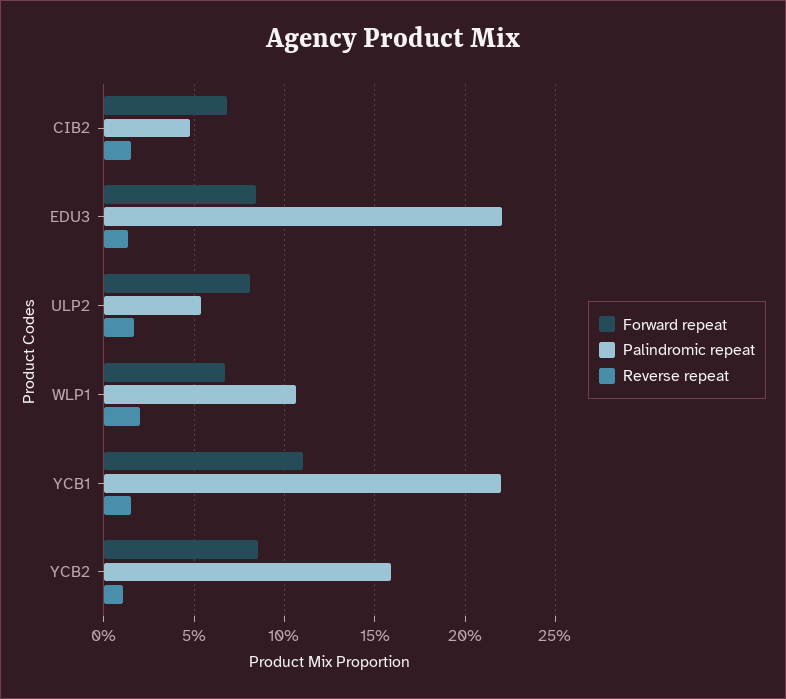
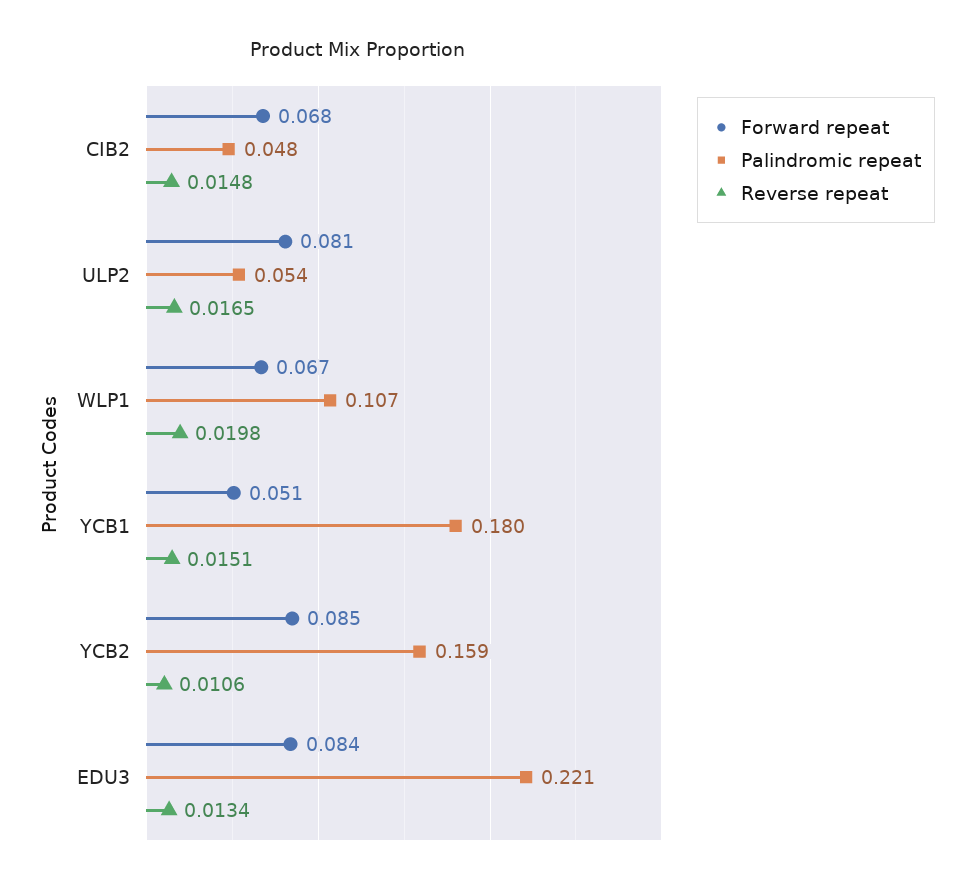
  {
    "Forward repeat": {
      "CIB2": 0.068,
      "EDU3": 0.084,
      "ULP2": 0.081,
      "WLP1": 0.067,
-     "YCB1": 0.11,
+     "YCB1": 0.051,
      "YCB2": 0.085
    },
    "Palindromic repeat": {
      "CIB2": 0.048,
      "EDU3": 0.221,
      "ULP2": 0.054,
      "WLP1": 0.107,
-     "YCB1": 0.22,
+     "YCB1": 0.18,
      "YCB2": 0.159
    },
    "Reverse repeat": {
      "CIB2": 0.0148,
      "EDU3": 0.0134,
      "ULP2": 0.0165,
      "WLP1": 0.0198,
      "YCB1": 0.0151,
      "YCB2": 0.0106
    }
  }

